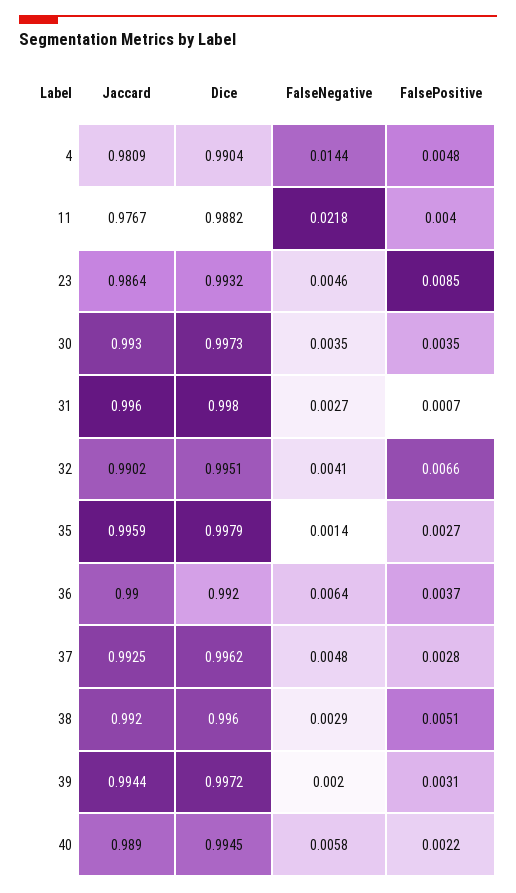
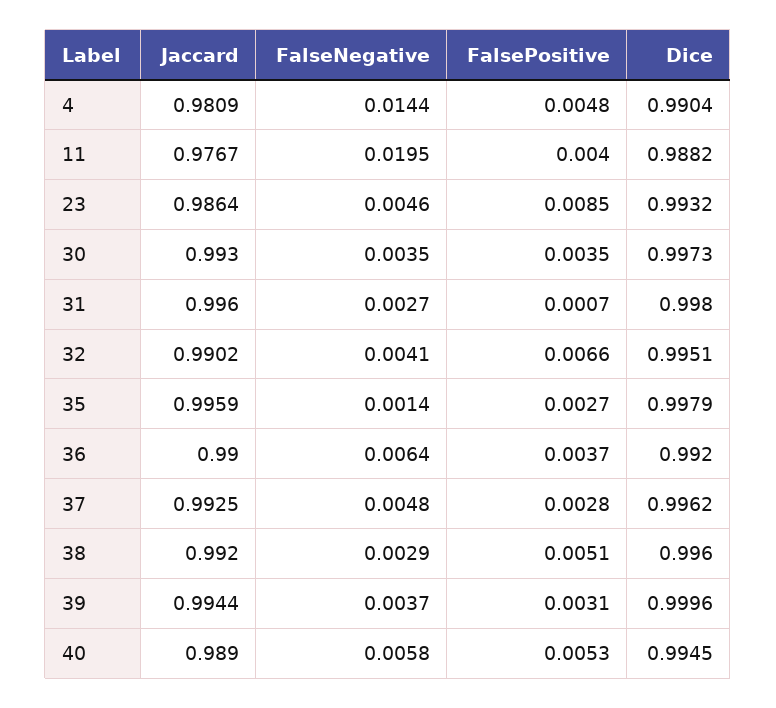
  {
    "Jaccard": {
      "4": 0.9809,
      "11": 0.9767,
      "23": 0.9864,
      "30": 0.993,
      "31": 0.996,
      "32": 0.9902,
      "35": 0.9959,
      "36": 0.99,
      "37": 0.9925,
      "38": 0.992,
      "39": 0.9944,
      "40": 0.989
    },
    "Dice": {
      "4": 0.9904,
      "11": 0.9882,
      "23": 0.9932,
      "30": 0.9973,
      "31": 0.998,
      "32": 0.9951,
      "35": 0.9979,
      "36": 0.992,
      "37": 0.9962,
      "38": 0.996,
-     "39": 0.9972,
+     "39": 0.9996,
      "40": 0.9945
    },
    "FalseNegative": {
      "4": 0.0144,
-     "11": 0.0218,
+     "11": 0.0195,
      "23": 0.0046,
      "30": 0.0035,
      "31": 0.0027,
      "32": 0.0041,
      "35": 0.0014,
      "36": 0.0064,
      "37": 0.0048,
      "38": 0.0029,
-     "39": 0.002,
+     "39": 0.0037,
      "40": 0.0058
    },
    "FalsePositive": {
      "4": 0.0048,
      "11": 0.004,
      "23": 0.0085,
      "30": 0.0035,
      "31": 0.0007,
      "32": 0.0066,
      "35": 0.0027,
      "36": 0.0037,
      "37": 0.0028,
      "38": 0.0051,
      "39": 0.0031,
-     "40": 0.0022
+     "40": 0.0053
    }
  }

